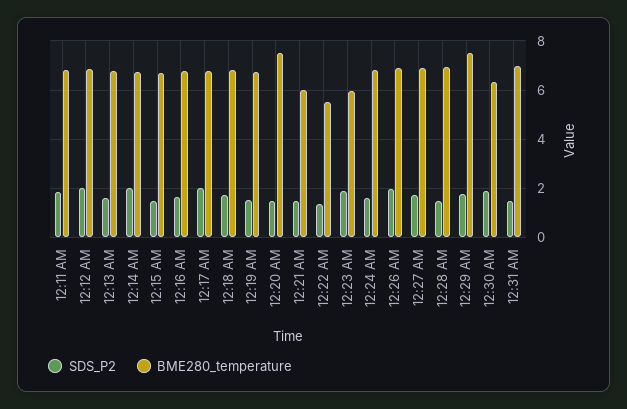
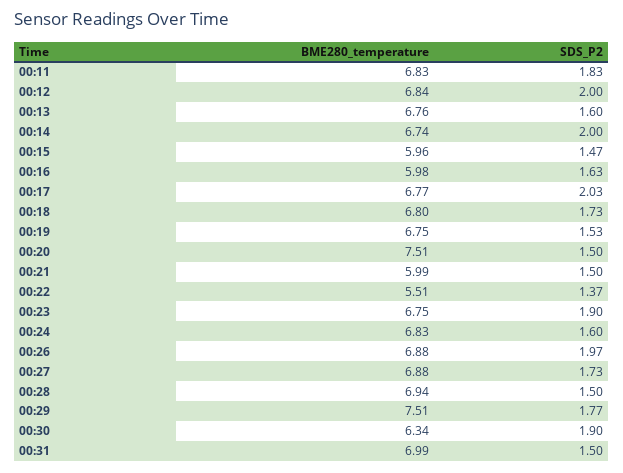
  {
    "SDS_P2": {
      "12:11 AM": 1.83,
      "12:12 AM": 2,
      "12:13 AM": 1.6,
      "12:14 AM": 2,
      "12:15 AM": 1.47,
      "12:16 AM": 1.63,
      "12:17 AM": 2.03,
      "12:18 AM": 1.73,
      "12:19 AM": 1.53,
      "12:20 AM": 1.5,
      "12:21 AM": 1.5,
      "12:22 AM": 1.37,
      "12:23 AM": 1.9,
      "12:24 AM": 1.6,
      "12:26 AM": 1.97,
      "12:27 AM": 1.73,
      "12:28 AM": 1.5,
      "12:29 AM": 1.77,
      "12:30 AM": 1.9,
      "12:31 AM": 1.5
    },
    "BME280_temperature": {
      "12:11 AM": 6.83,
      "12:12 AM": 6.84,
      "12:13 AM": 6.76,
      "12:14 AM": 6.74,
-     "12:15 AM": 6.75,
+     "12:15 AM": 5.96,
-     "12:16 AM": 6.75,
+     "12:16 AM": 5.98,
      "12:17 AM": 6.77,
      "12:18 AM": 6.8,
      "12:19 AM": 6.75,
      "12:20 AM": 7.51,
      "12:21 AM": 5.99,
      "12:22 AM": 5.51,
-     "12:23 AM": 6,
+     "12:23 AM": 6.75,
      "12:24 AM": 6.83,
      "12:26 AM": 6.88,
      "12:27 AM": 6.88,
      "12:28 AM": 6.94,
      "12:29 AM": 7.51,
      "12:30 AM": 6.34,
      "12:31 AM": 6.99
    }
  }

